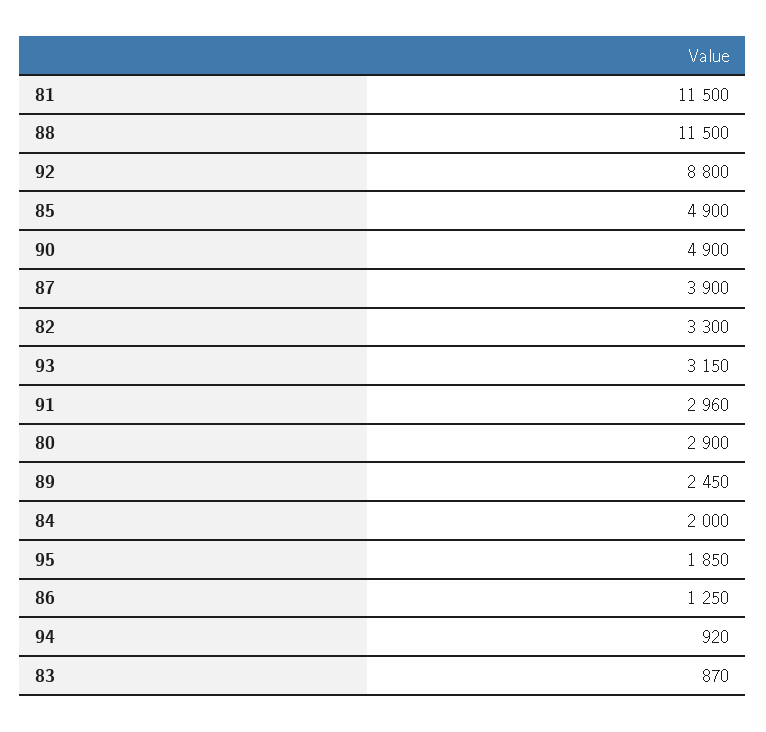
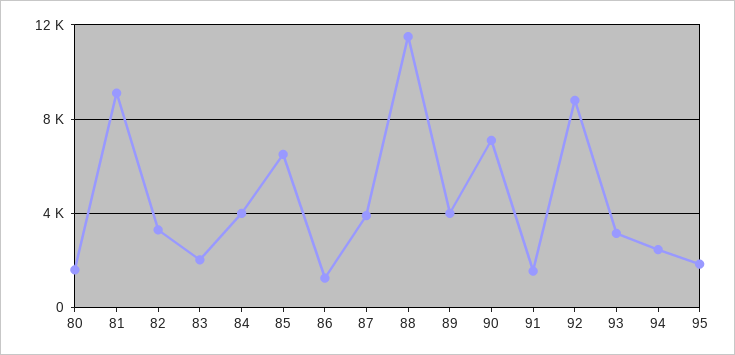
  {
-   "81": 11500,
+   "81": 9000,
    "88": 11500,
    "92": 8800,
-   "85": 4900,
+   "85": 6500,
-   "90": 4900,
+   "90": 7000,
    "87": 3900,
    "82": 3300,
    "93": 3150,
-   "91": 2960,
+   "91": 1500,
-   "80": 2900,
+   "80": 1500,
-   "89": 2450,
+   "89": 4000,
-   "84": 2000,
+   "84": 4000,
    "95": 1850,
    "86": 1250,
-   "94": 920,
+   "94": 2500,
-   "83": 870
+   "83": 2000
  }

